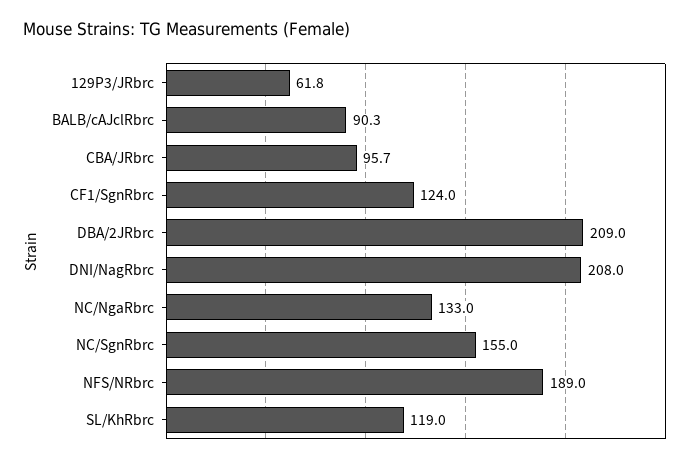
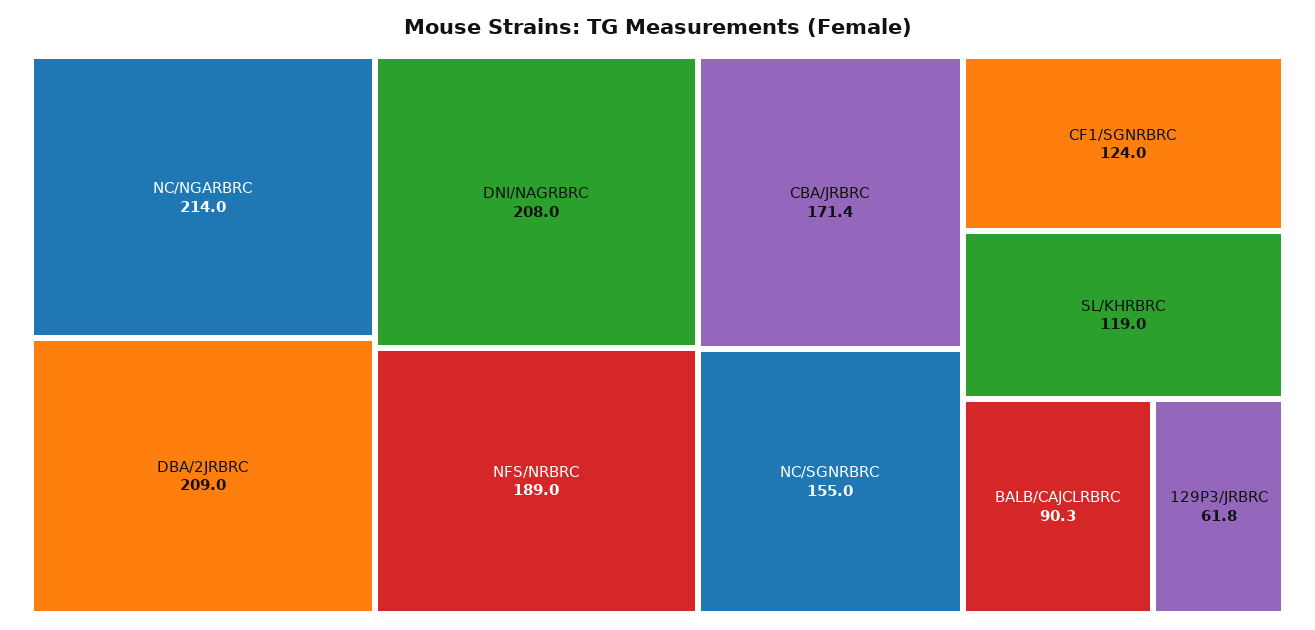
  {
    "129P3/JRbrc": 61.8,
    "BALB/cAJclRbrc": 90.3,
-   "CBA/JRbrc": 95.7,
+   "CBA/JRbrc": 171.4,
    "CF1/SgnRbrc": 124,
    "DBA/2JRbrc": 209,
    "DNI/NagRbrc": 208,
-   "NC/NgaRbrc": 133,
+   "NC/NgaRbrc": 214,
    "NC/SgnRbrc": 155,
    "NFS/NRbrc": 189,
    "SL/KhRbrc": 119
  }

